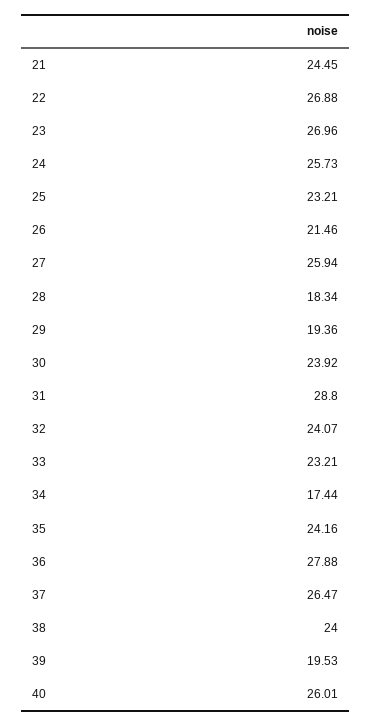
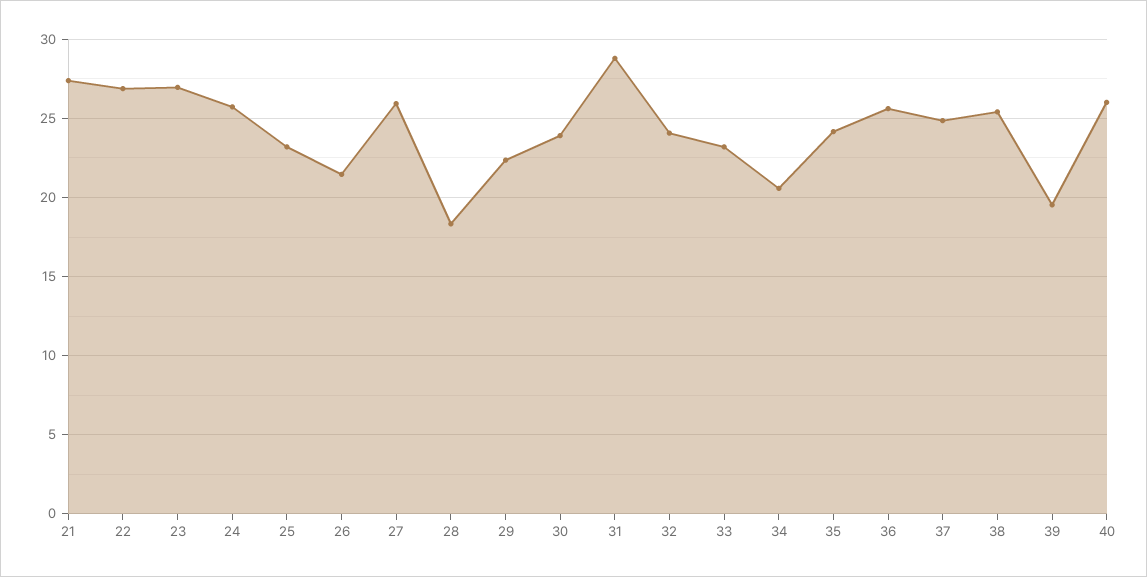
  {
-   "21": 24.45,
+   "21": 27.5,
    "22": 26.88,
    "23": 26.96,
    "24": 25.73,
    "25": 23.21,
    "26": 21.46,
    "27": 25.94,
    "28": 18.34,
-   "29": 19.36,
+   "29": 22.5,
    "30": 23.92,
    "31": 28.8,
    "32": 24.07,
    "33": 23.21,
-   "34": 17.44,
+   "34": 20.5,
    "35": 24.16,
-   "36": 27.88,
+   "36": 25.5,
-   "37": 26.47,
+   "37": 25,
-   "38": 24,
+   "38": 25.5,
    "39": 19.53,
    "40": 26.01
  }

